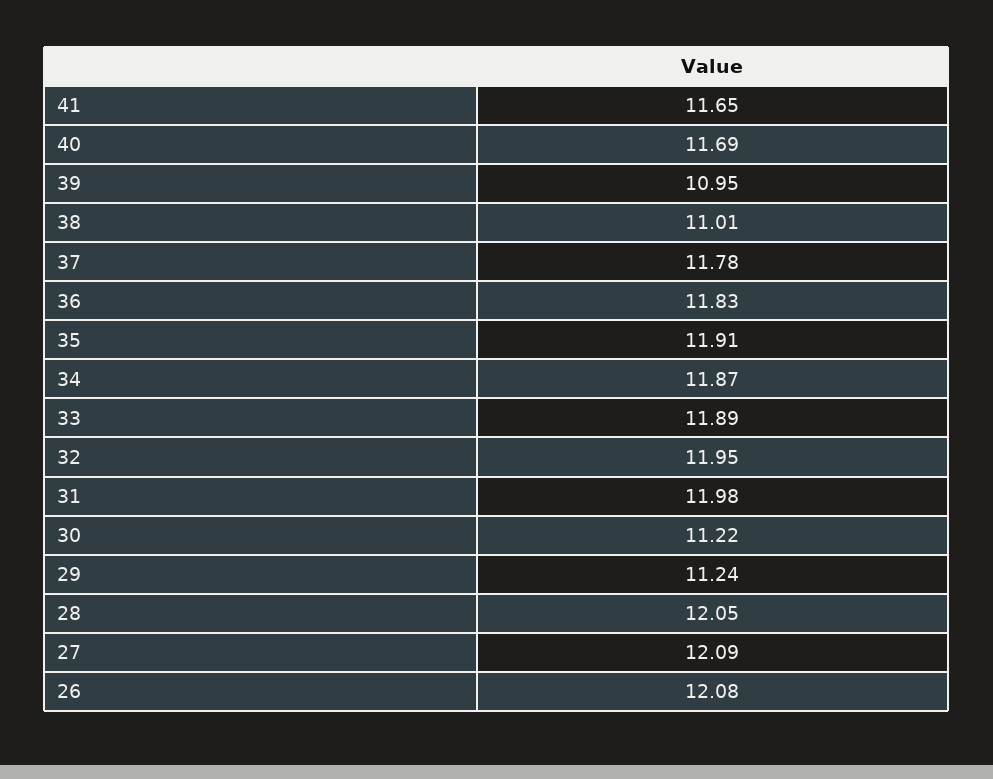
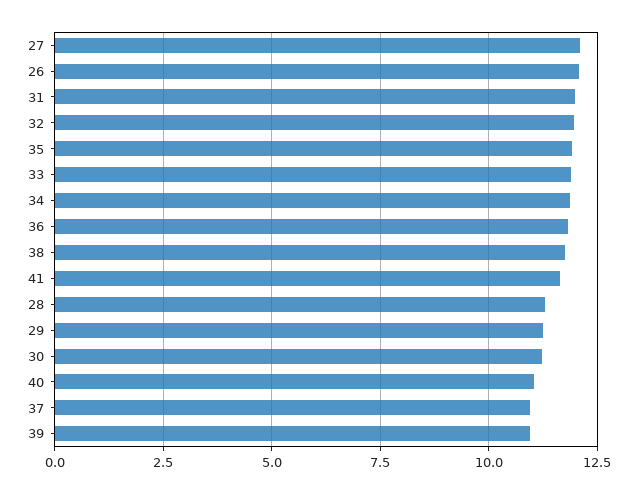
  {
    "41": 11.65,
-   "40": 11.69,
+   "40": 11,
    "39": 10.95,
-   "38": 11.01,
+   "38": 11.75,
-   "37": 11.78,
+   "37": 11,
    "36": 11.83,
    "35": 11.91,
    "34": 11.87,
    "33": 11.89,
    "32": 11.95,
    "31": 11.98,
    "30": 11.22,
    "29": 11.24,
-   "28": 12.05,
+   "28": 11.25,
    "27": 12.09,
    "26": 12.08
  }

